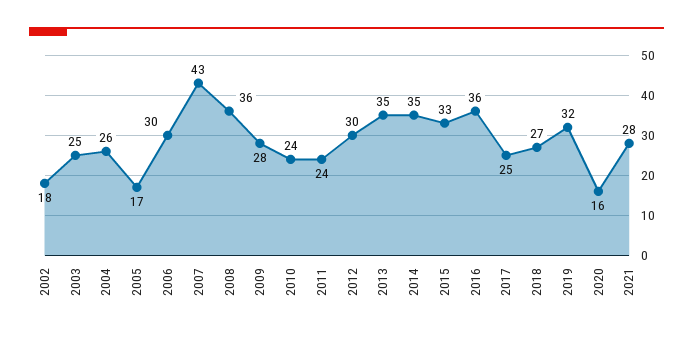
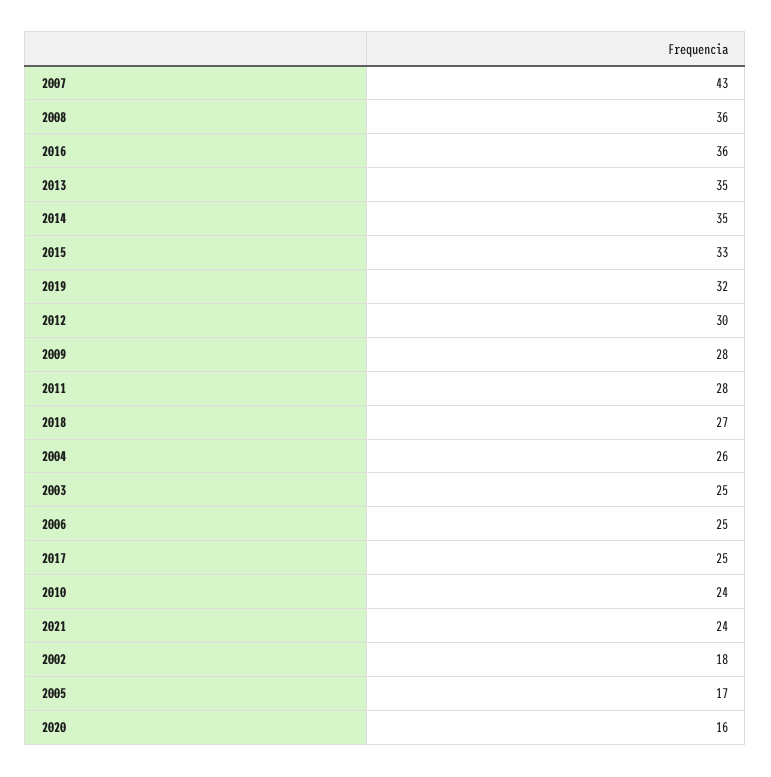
  {
    "2002": 18,
    "2003": 25,
    "2004": 26,
    "2005": 17,
-   "2006": 30,
+   "2006": 25,
    "2007": 43,
    "2008": 36,
    "2009": 28,
    "2010": 24,
-   "2011": 24,
+   "2011": 28,
    "2012": 30,
    "2013": 35,
    "2014": 35,
    "2015": 33,
    "2016": 36,
    "2017": 25,
    "2018": 27,
    "2019": 32,
    "2020": 16,
-   "2021": 28
+   "2021": 24
  }

